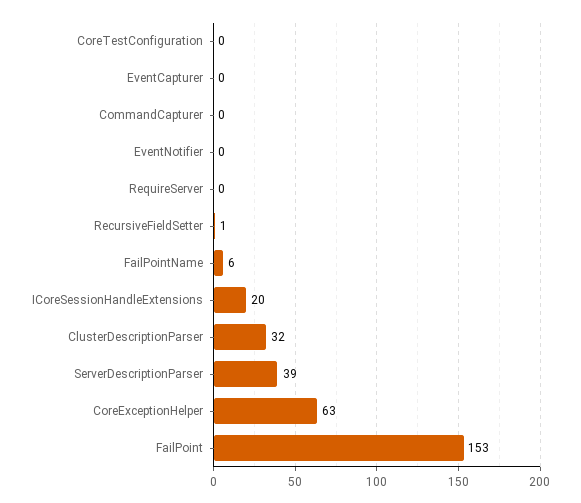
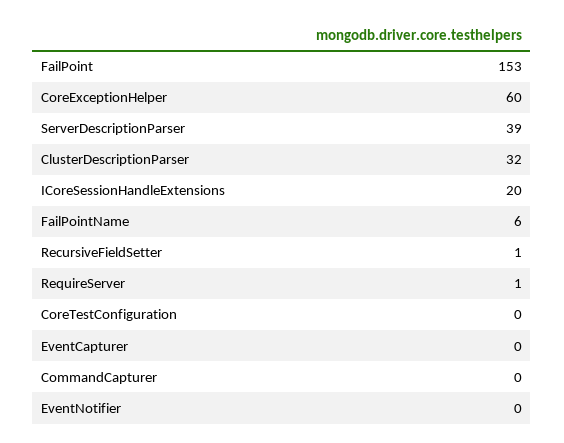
  {
    "CoreTestConfiguration": 0,
    "EventCapturer": 0,
    "CommandCapturer": 0,
    "EventNotifier": 0,
-   "RequireServer": 0,
+   "RequireServer": 1,
    "RecursiveFieldSetter": 1,
    "FailPointName": 6,
    "ICoreSessionHandleExtensions": 20,
    "ClusterDescriptionParser": 32,
    "ServerDescriptionParser": 39,
-   "CoreExceptionHelper": 63,
+   "CoreExceptionHelper": 60,
    "FailPoint": 153
  }

